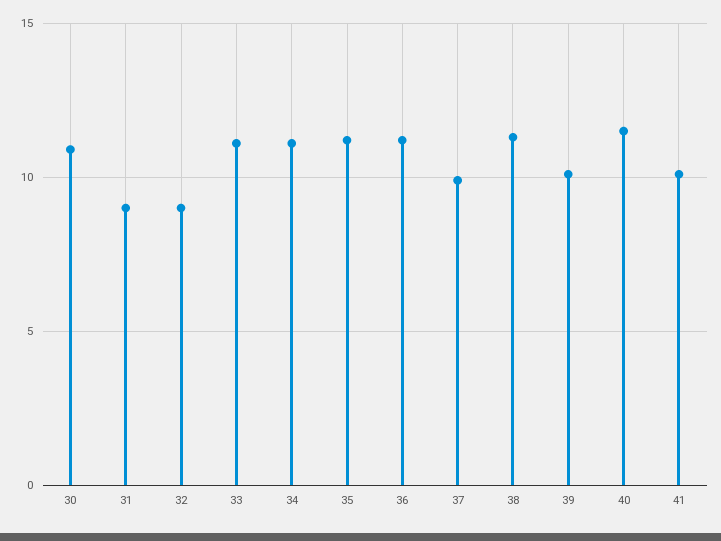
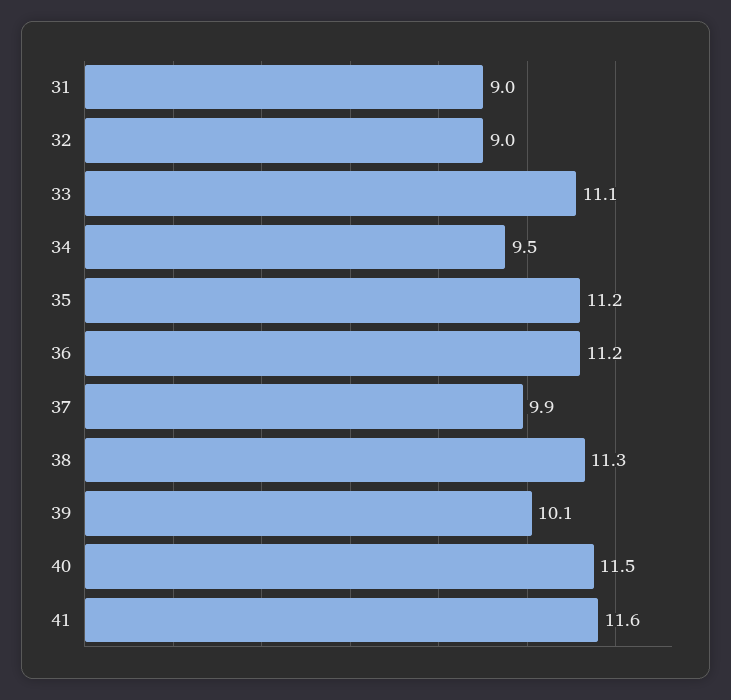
  {
-   "30": 11,
    "31": 9,
    "32": 9,
    "33": 11.1,
-   "34": 11,
+   "34": 9.5,
    "35": 11.2,
    "36": 11.2,
    "37": 9.9,
    "38": 11.3,
    "39": 10.1,
    "40": 11.5,
-   "41": 10
+   "41": 11.6
  }

